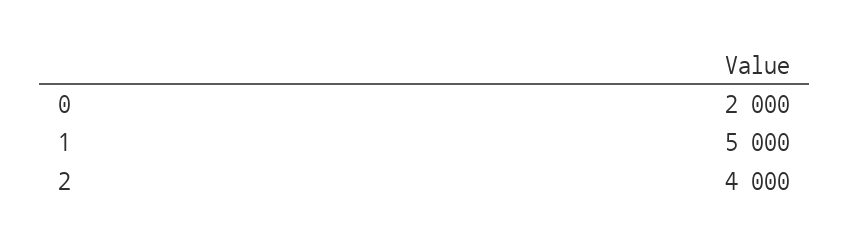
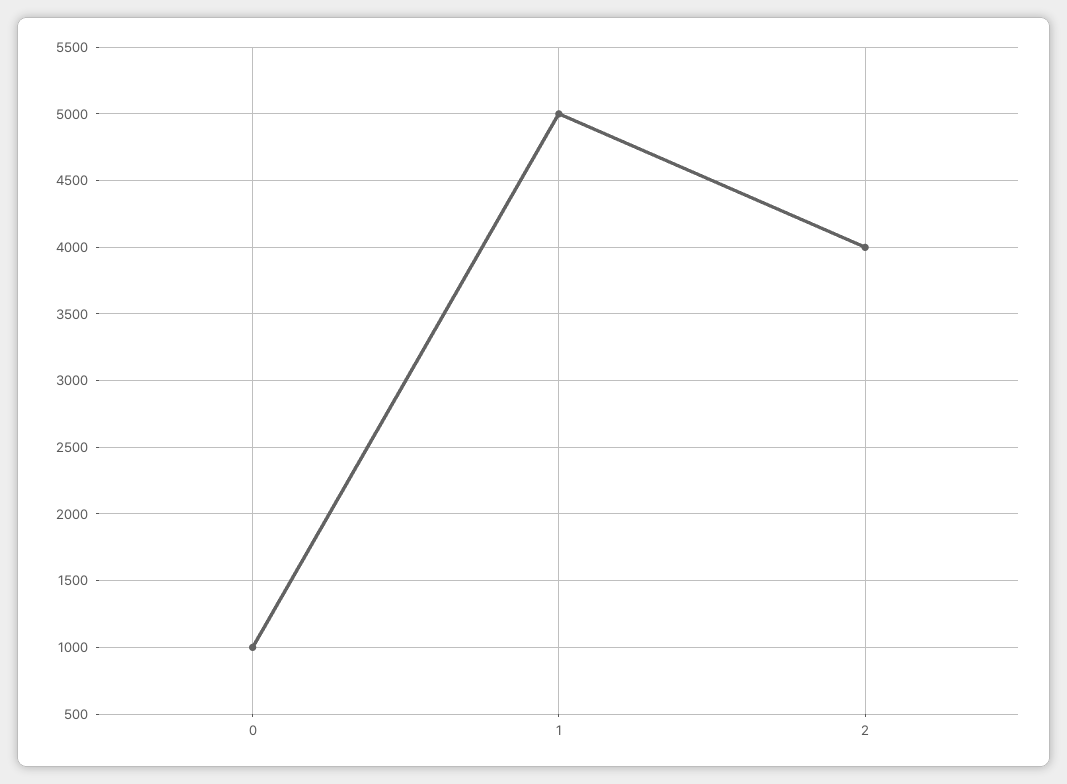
  {
-   "0": 2000,
+   "0": 1000,
    "1": 5000,
    "2": 4000
  }

